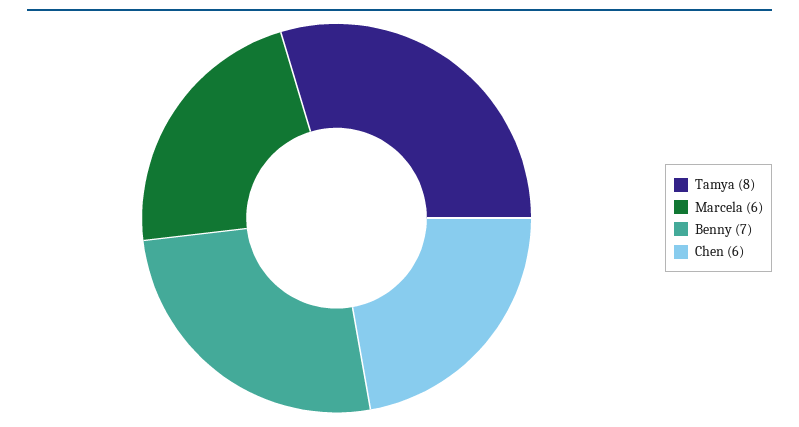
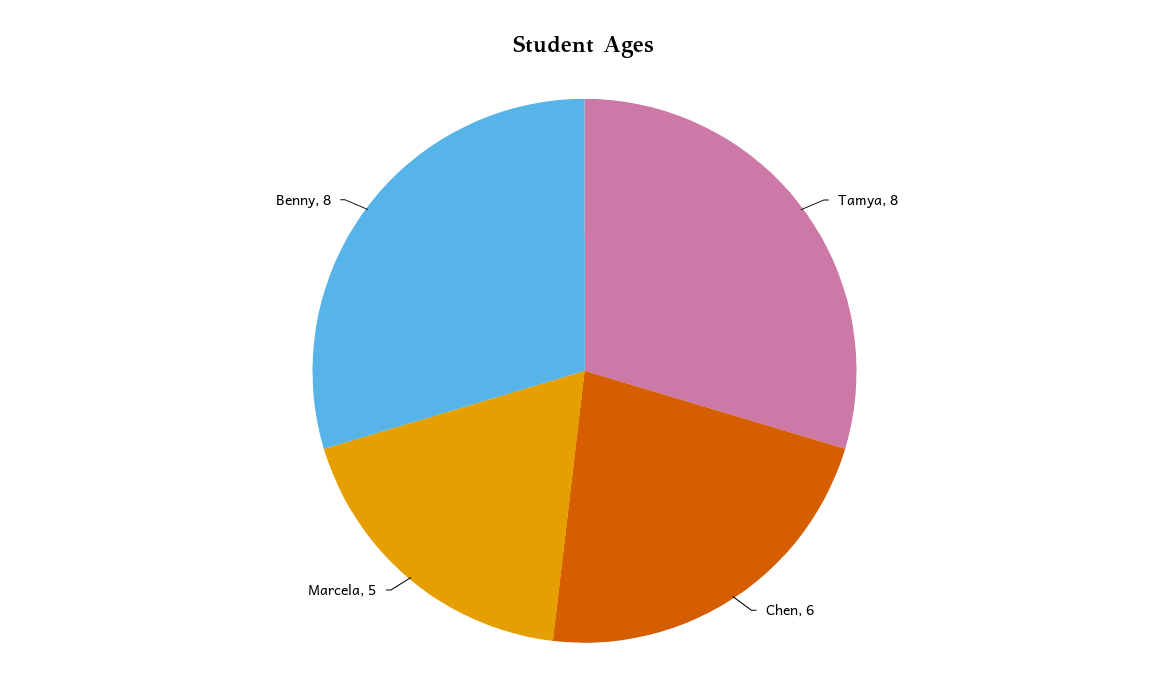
  {
    "Tamya": 8,
-   "Marcela": 6,
+   "Marcela": 5,
-   "Benny": 7,
+   "Benny": 8,
    "Chen": 6
  }

